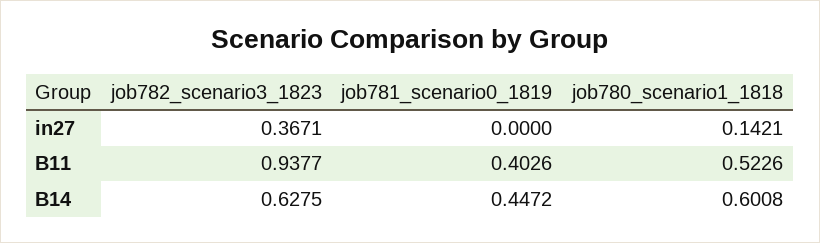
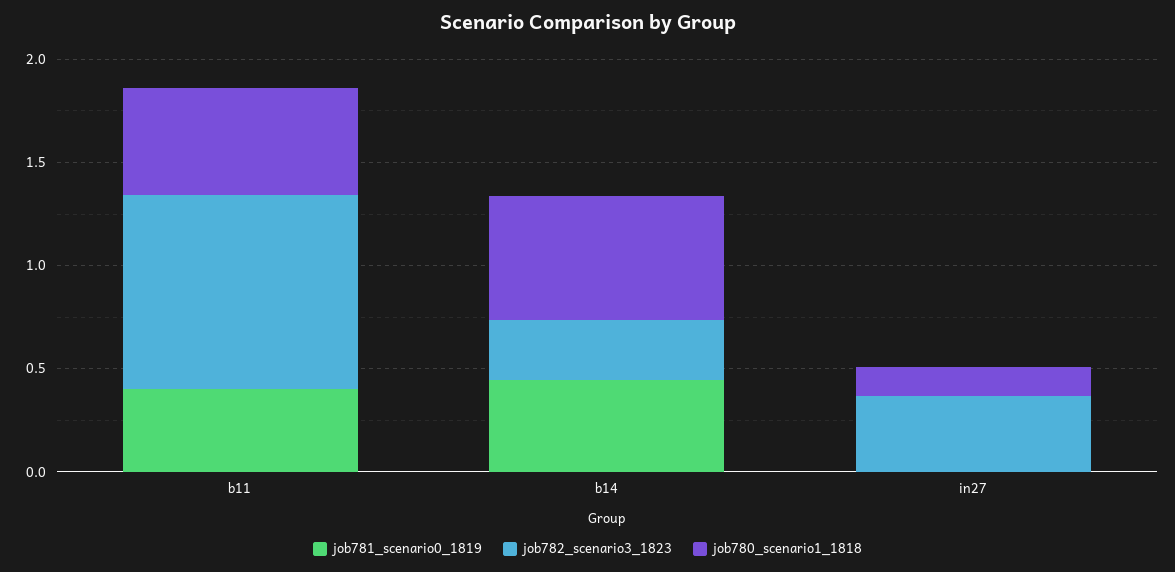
  {
    "job782_scenario3_1823": {
      "in27": 0.3671,
      "B11": 0.9377,
-     "B14": 0.6275
+     "B14": 0.3
    },
    "job781_scenario0_1819": {
      "in27": 0,
      "B11": 0.4026,
      "B14": 0.4472
    },
    "job780_scenario1_1818": {
      "in27": 0.1421,
      "B11": 0.5226,
      "B14": 0.6008
    }
  }

